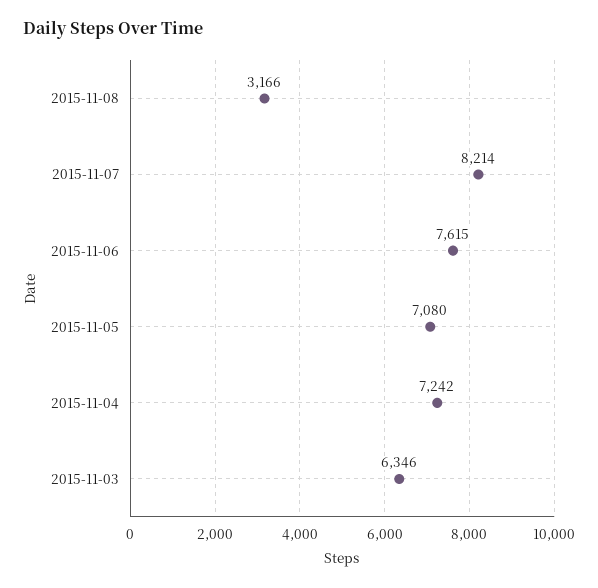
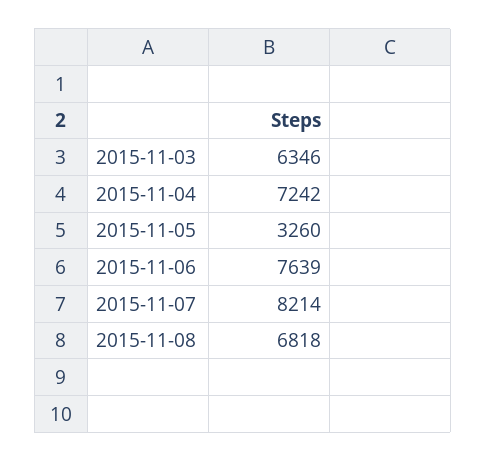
  {
-   "2015-11-08": 3166,
+   "2015-11-08": 6818,
    "2015-11-07": 8214,
-   "2015-11-06": 7615,
+   "2015-11-06": 7639,
-   "2015-11-05": 7080,
+   "2015-11-05": 3260,
    "2015-11-04": 7242,
    "2015-11-03": 6346
  }

